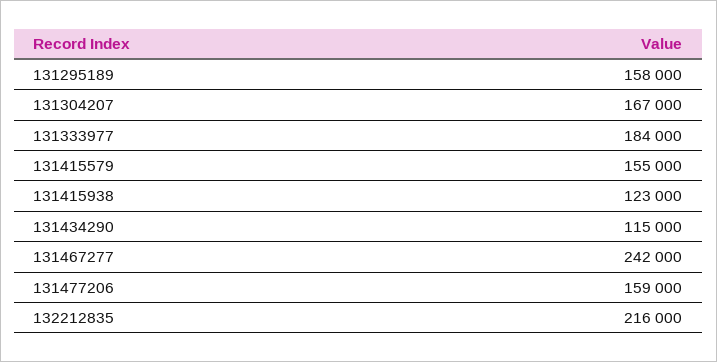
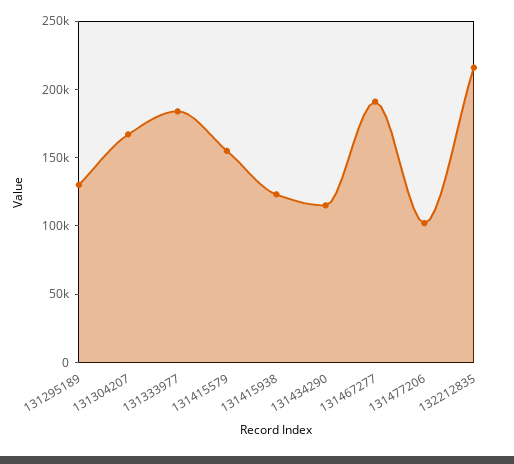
  {
-   "131295189": 158000,
+   "131295189": 130000,
    "131304207": 167000,
    "131333977": 184000,
    "131415579": 155000,
    "131415938": 123000,
    "131434290": 115000,
-   "131467277": 242000,
+   "131467277": 190000,
-   "131477206": 159000,
+   "131477206": 100000,
    "132212835": 216000
  }

